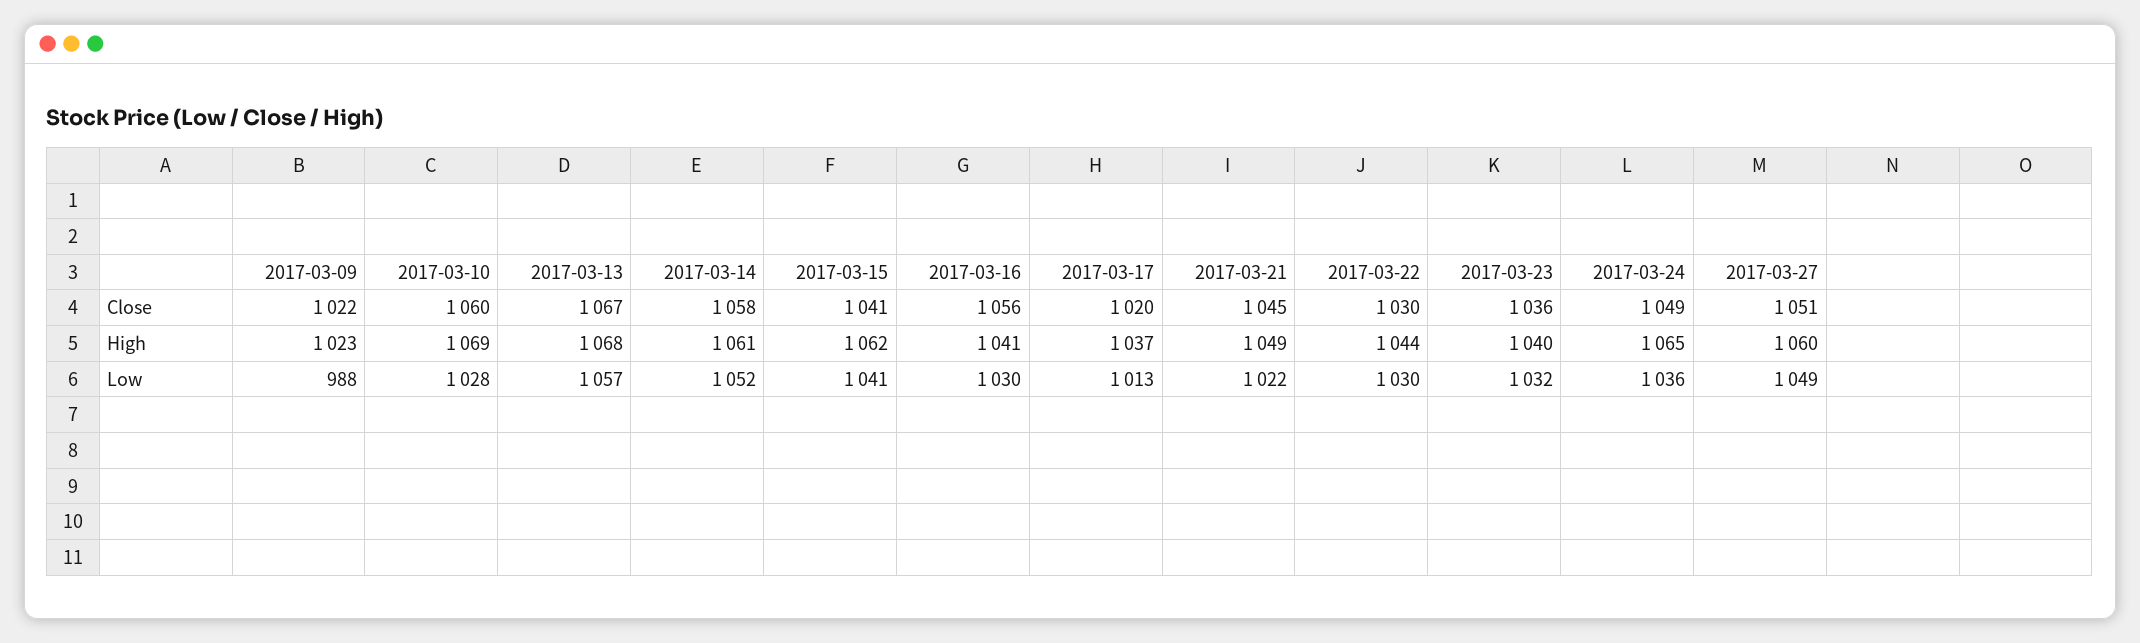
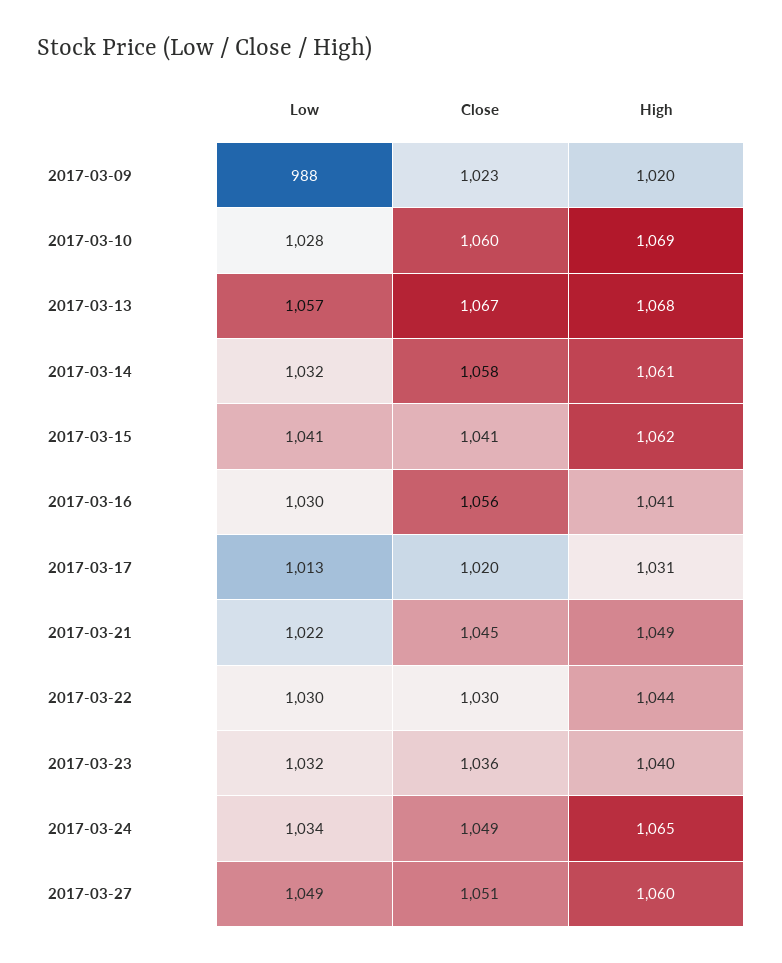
  {
    "2017-03-09": {
-     "Close": 1022,
+     "Close": 1023,
-     "High": 1023,
+     "High": 1020,
      "Low": 988
    },
    "2017-03-10": {
      "Close": 1060,
      "High": 1069,
      "Low": 1028
    },
    "2017-03-13": {
      "Close": 1067,
      "High": 1068,
      "Low": 1057
    },
    "2017-03-14": {
      "Close": 1058,
      "High": 1061,
-     "Low": 1052
+     "Low": 1032
    },
    "2017-03-15": {
      "Close": 1041,
      "High": 1062,
      "Low": 1041
    },
    "2017-03-16": {
      "Close": 1056,
      "High": 1041,
      "Low": 1030
    },
    "2017-03-17": {
      "Close": 1020,
-     "High": 1037,
+     "High": 1031,
      "Low": 1013
    },
    "2017-03-21": {
      "Close": 1045,
      "High": 1049,
      "Low": 1022
    },
    "2017-03-22": {
      "Close": 1030,
      "High": 1044,
      "Low": 1030
    },
    "2017-03-23": {
      "Close": 1036,
      "High": 1040,
      "Low": 1032
    },
    "2017-03-24": {
      "Close": 1049,
      "High": 1065,
-     "Low": 1036
+     "Low": 1034
    },
    "2017-03-27": {
      "Close": 1051,
      "High": 1060,
      "Low": 1049
    }
  }

